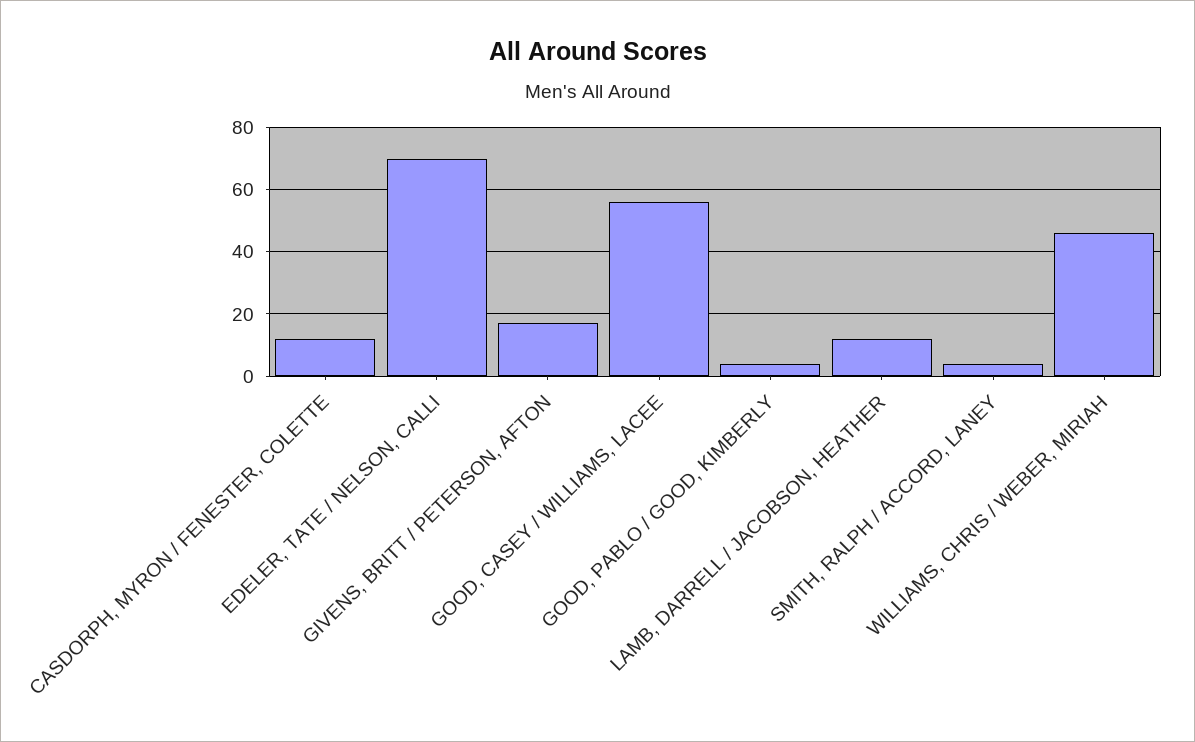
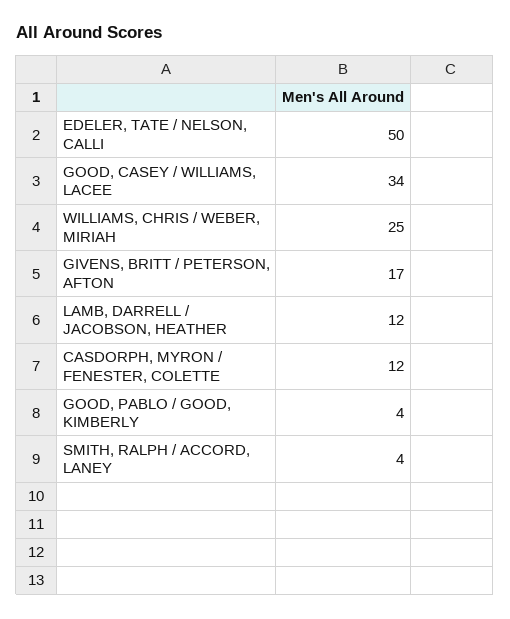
  {
    "CASDORPH, MYRON / FENESTER, COLETTE": 12,
-   "EDELER, TATE / NELSON, CALLI": 70,
+   "EDELER, TATE / NELSON, CALLI": 50,
    "GIVENS, BRITT / PETERSON, AFTON": 17,
-   "GOOD, CASEY / WILLIAMS, LACEE": 55,
+   "GOOD, CASEY / WILLIAMS, LACEE": 34,
    "GOOD, PABLO / GOOD, KIMBERLY": 4,
    "LAMB, DARRELL / JACOBSON, HEATHER": 12,
    "SMITH, RALPH / ACCORD, LANEY": 4,
-   "WILLIAMS, CHRIS / WEBER, MIRIAH": 45
+   "WILLIAMS, CHRIS / WEBER, MIRIAH": 25
  }

